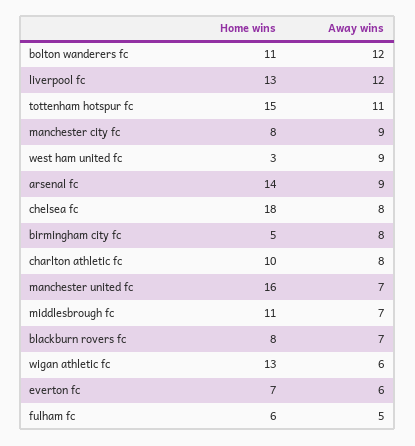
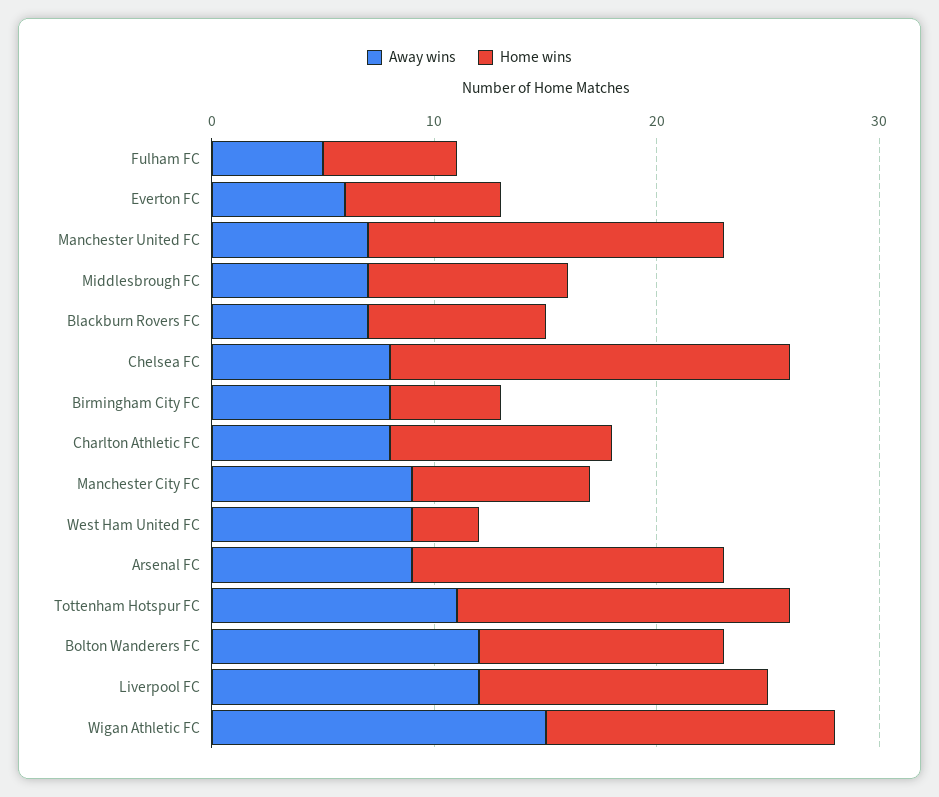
  {
    "Home wins": {
      "bolton wanderers fc": 11,
      "liverpool fc": 13,
      "tottenham hotspur fc": 15,
      "manchester city fc": 8,
      "west ham united fc": 3,
      "arsenal fc": 14,
      "chelsea fc": 18,
      "birmingham city fc": 5,
      "charlton athletic fc": 10,
      "manchester united fc": 16,
-     "middlesbrough fc": 11,
+     "middlesbrough fc": 9,
      "blackburn rovers fc": 8,
      "wigan athletic fc": 13,
      "everton fc": 7,
      "fulham fc": 6
    },
    "Away wins": {
      "bolton wanderers fc": 12,
      "liverpool fc": 12,
      "tottenham hotspur fc": 11,
      "manchester city fc": 9,
      "west ham united fc": 9,
      "arsenal fc": 9,
      "chelsea fc": 8,
      "birmingham city fc": 8,
      "charlton athletic fc": 8,
      "manchester united fc": 7,
      "middlesbrough fc": 7,
      "blackburn rovers fc": 7,
-     "wigan athletic fc": 6,
+     "wigan athletic fc": 15,
      "everton fc": 6,
      "fulham fc": 5
    }
  }

